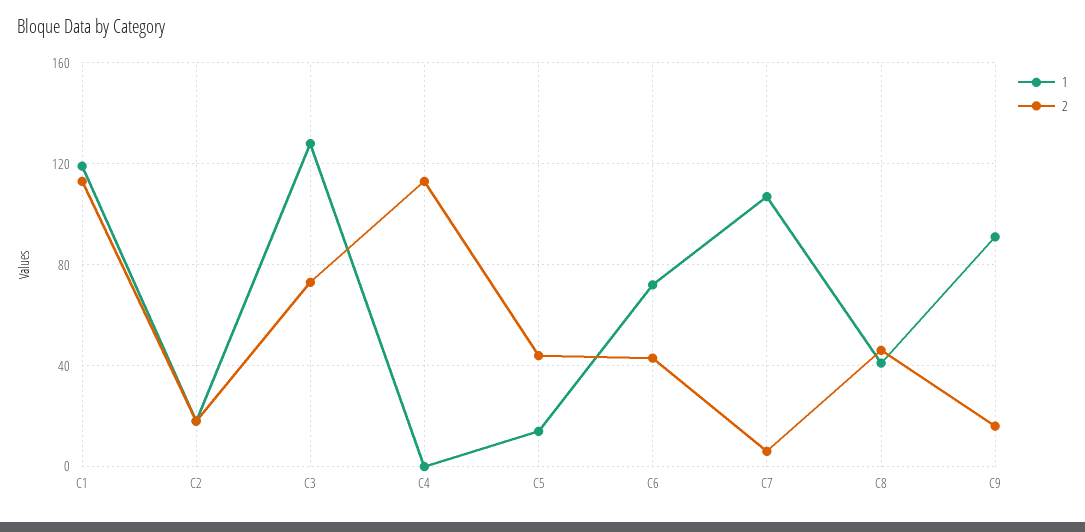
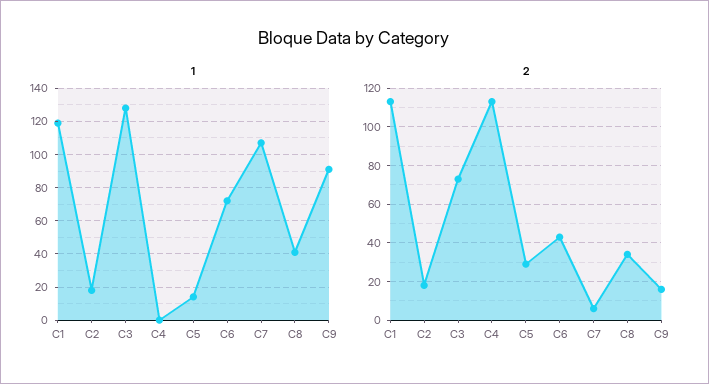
  {
    "1": {
      "C1": 120,
      "C2": 20,
      "C3": 130,
      "C4": 0,
      "C5": 15,
      "C6": 70,
      "C7": 105,
      "C8": 40,
      "C9": 90
    },
    "2": {
      "C1": 115,
      "C2": 20,
      "C3": 75,
      "C4": 115,
-     "C5": 45,
+     "C5": 30,
      "C6": 45,
      "C7": 5,
-     "C8": 45,
+     "C8": 35,
      "C9": 15
    }
  }

